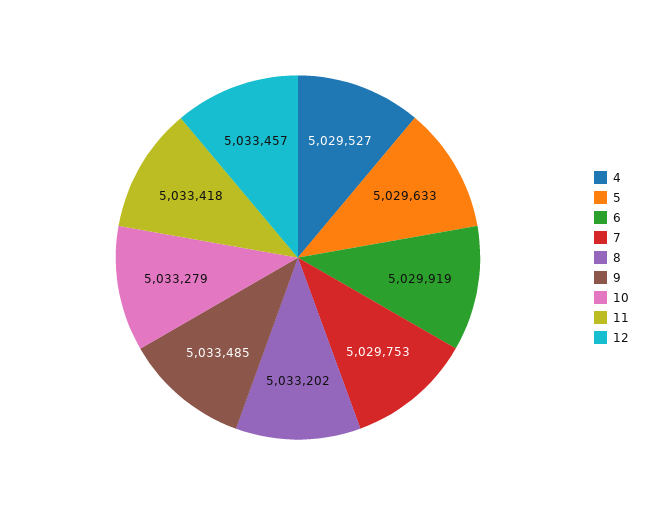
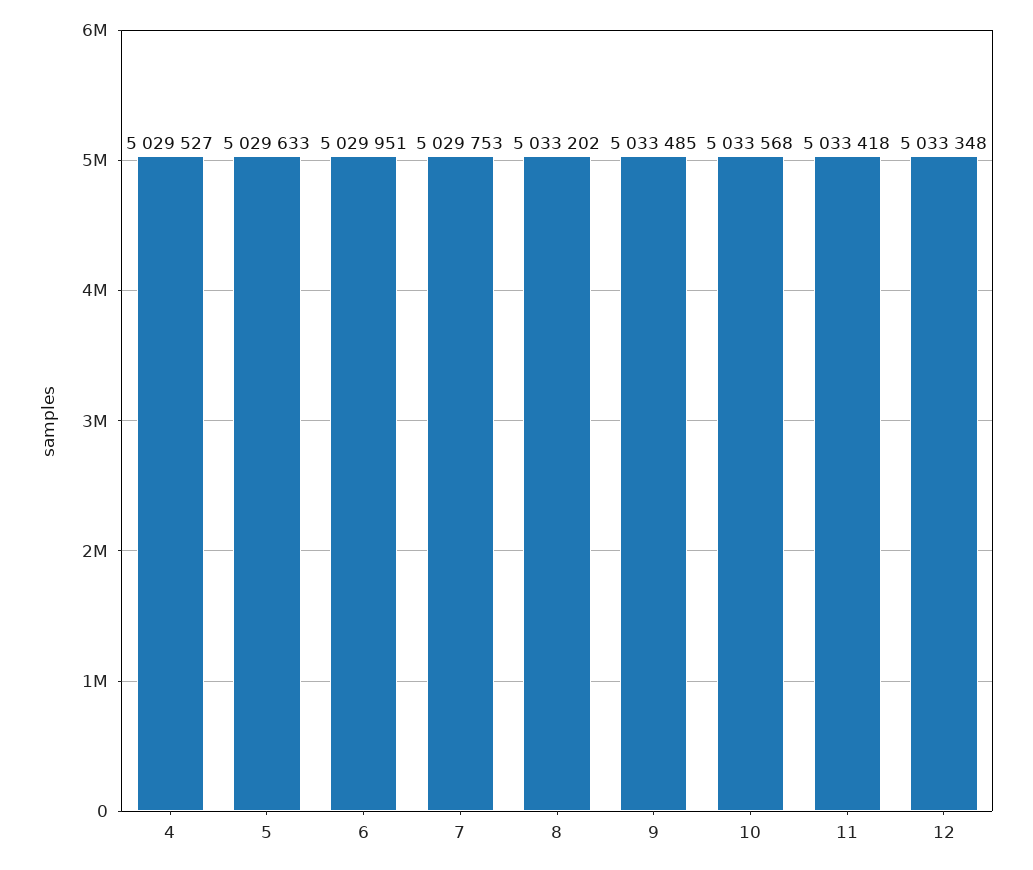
  {
    "4": 5029527,
    "5": 5029633,
-   "6": 5029919,
+   "6": 5029951,
    "7": 5029753,
    "8": 5033202,
    "9": 5033485,
-   "10": 5033279,
+   "10": 5033568,
    "11": 5033418,
-   "12": 5033457
+   "12": 5033348
  }

